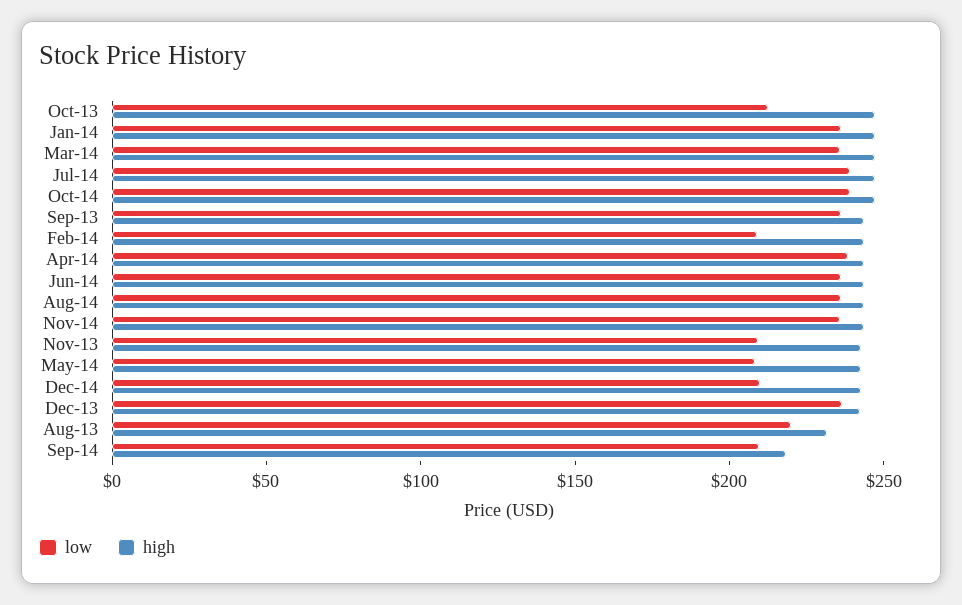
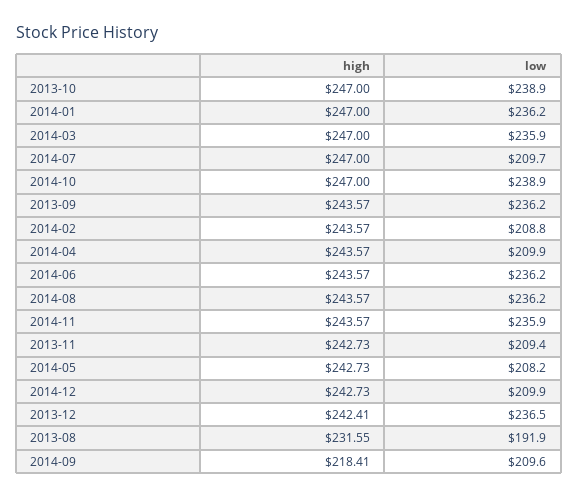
  {
    "low": {
-     "Oct-13": 210,
+     "Oct-13": 238.9,
      "Jan-14": 236.2,
      "Mar-14": 235.9,
-     "Jul-14": 240,
+     "Jul-14": 209.7,
      "Oct-14": 238.9,
      "Sep-13": 236.2,
      "Feb-14": 208.8,
-     "Apr-14": 240,
+     "Apr-14": 209.9,
      "Jun-14": 236.2,
      "Aug-14": 236.2,
      "Nov-14": 235.9,
      "Nov-13": 209.4,
      "May-14": 208.2,
      "Dec-14": 209.9,
      "Dec-13": 236.5,
-     "Aug-13": 220,
+     "Aug-13": 191.9,
      "Sep-14": 209.6
    },
    "high": {
      "Oct-13": 247,
      "Jan-14": 247,
      "Mar-14": 247,
      "Jul-14": 247,
      "Oct-14": 247,
      "Sep-13": 243.57,
      "Feb-14": 243.57,
      "Apr-14": 243.57,
      "Jun-14": 243.57,
      "Aug-14": 243.57,
      "Nov-14": 243.57,
      "Nov-13": 242.73,
      "May-14": 242.73,
      "Dec-14": 242.73,
      "Dec-13": 242.41,
      "Aug-13": 231.55,
      "Sep-14": 218.41
    }
  }

